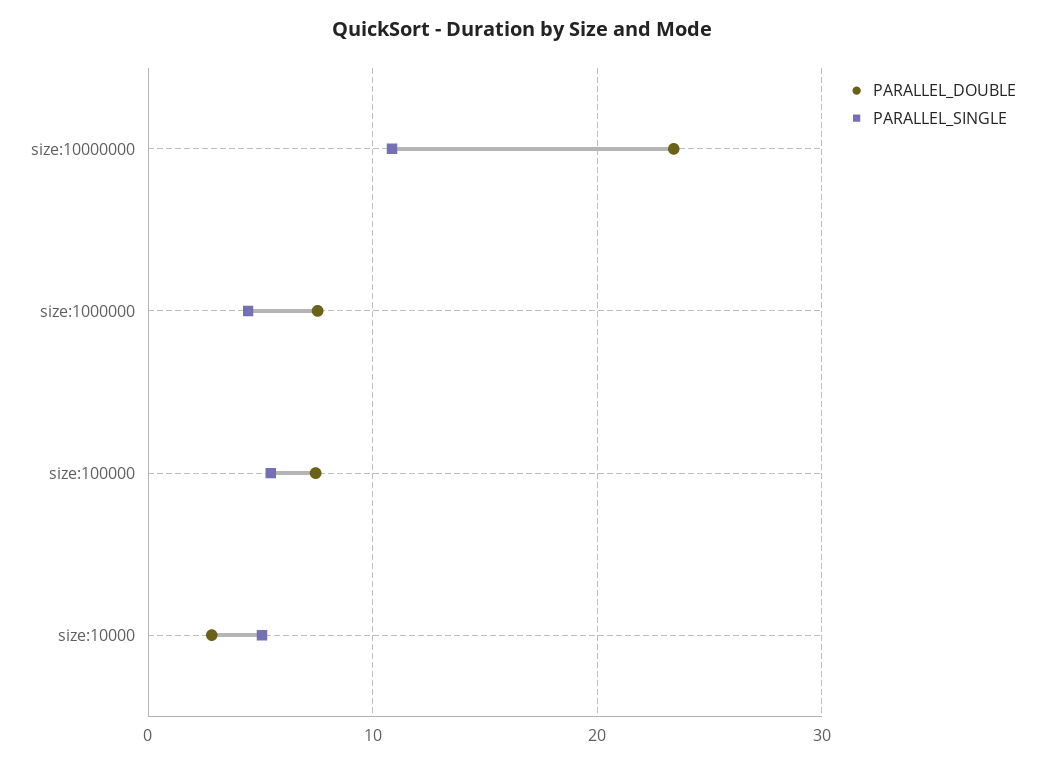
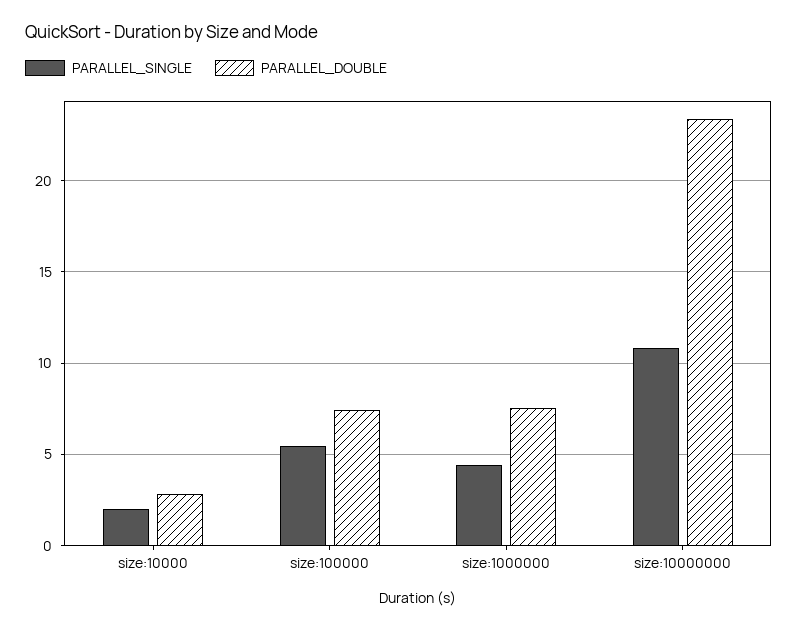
  {
    "PARALLEL_DOUBLE": {
      "size:10000000": 23.5,
      "size:1000000": 7.5,
      "size:100000": 7.5,
      "size:10000": 3
    },
    "PARALLEL_SINGLE": {
      "size:10000000": 11,
      "size:1000000": 4.5,
      "size:100000": 5.5,
-     "size:10000": 5
+     "size:10000": 2
    }
  }

